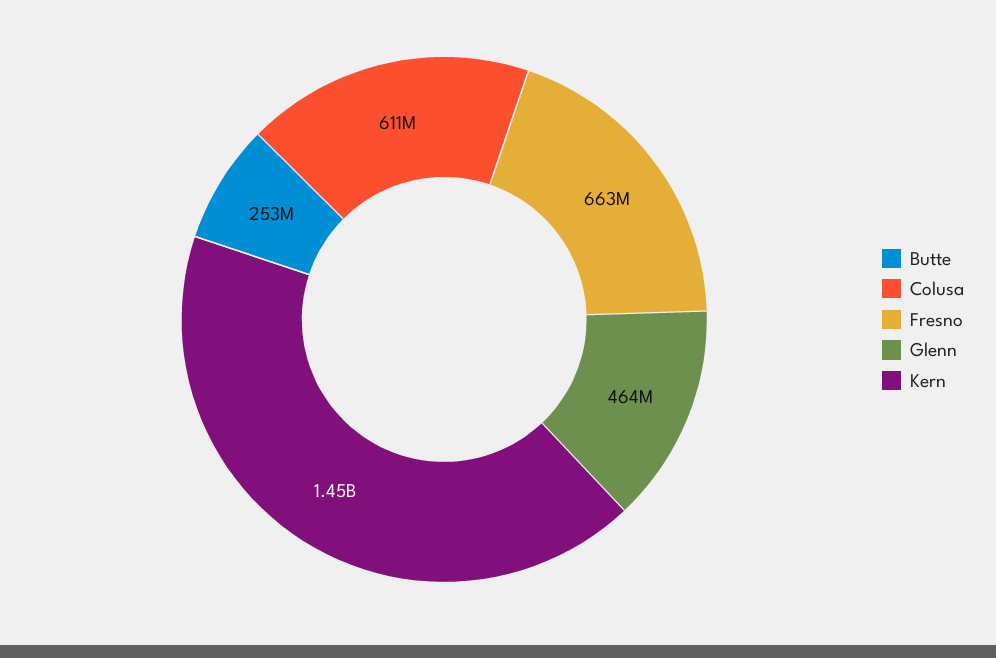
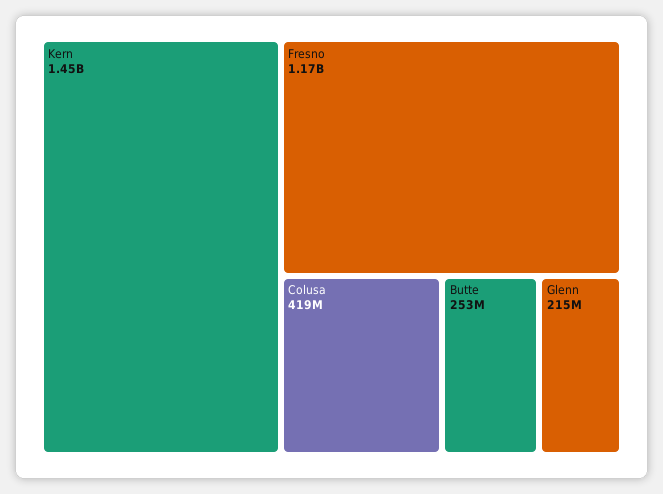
  {
    "Butte": 253000000,
-   "Colusa": 611000000,
+   "Colusa": 419000000,
-   "Fresno": 663000000,
+   "Fresno": 1170000000,
-   "Glenn": 464000000,
+   "Glenn": 215000000,
    "Kern": 1450000000
  }

